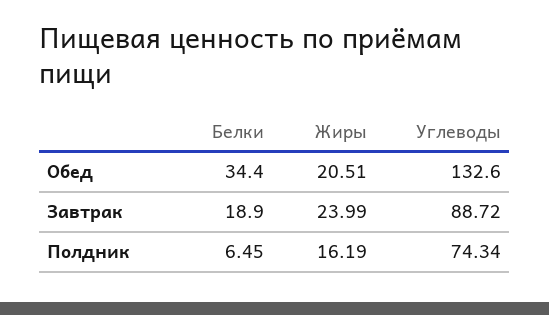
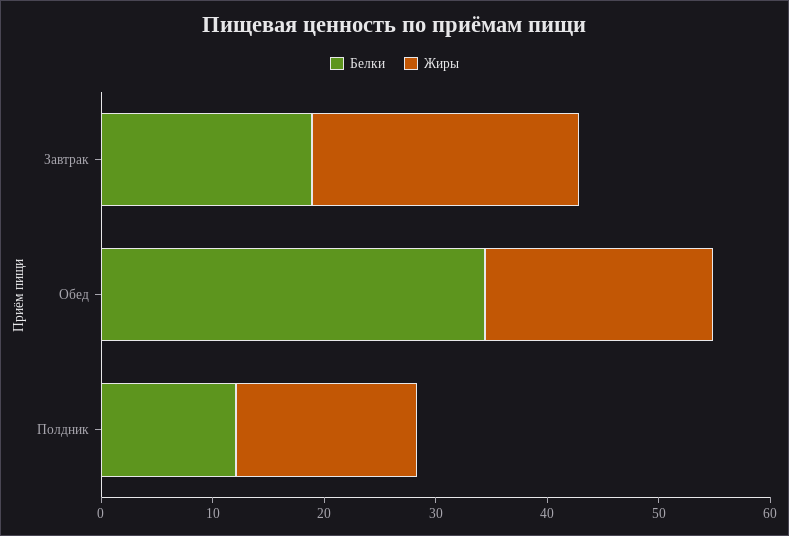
  {
    "Белки": {
      "Обед": 34.4,
      "Завтрак": 18.9,
-     "Полдник": 6.45
+     "Полдник": 12
    },
    "Жиры": {
      "Обед": 20.51,
      "Завтрак": 23.99,
      "Полдник": 16.19
-   },
+   }
-   "Углеводы": {
-     "Обед": 132.6,
-     "Завтрак": 88.72,
-     "Полдник": 74.34
-   }
  }

